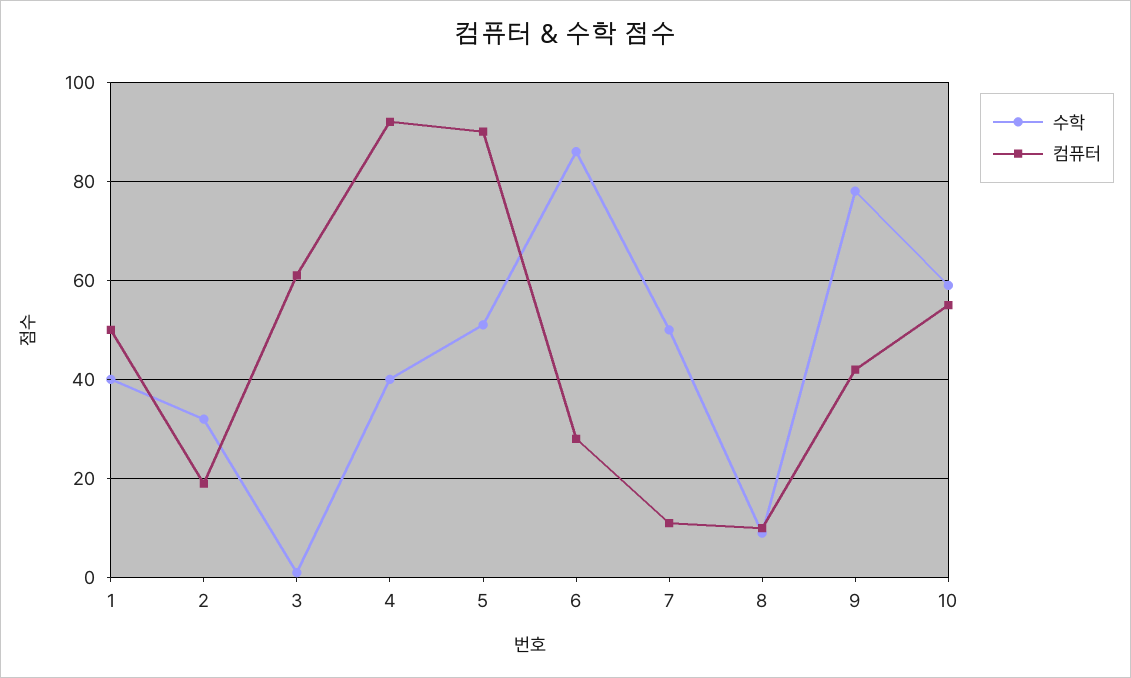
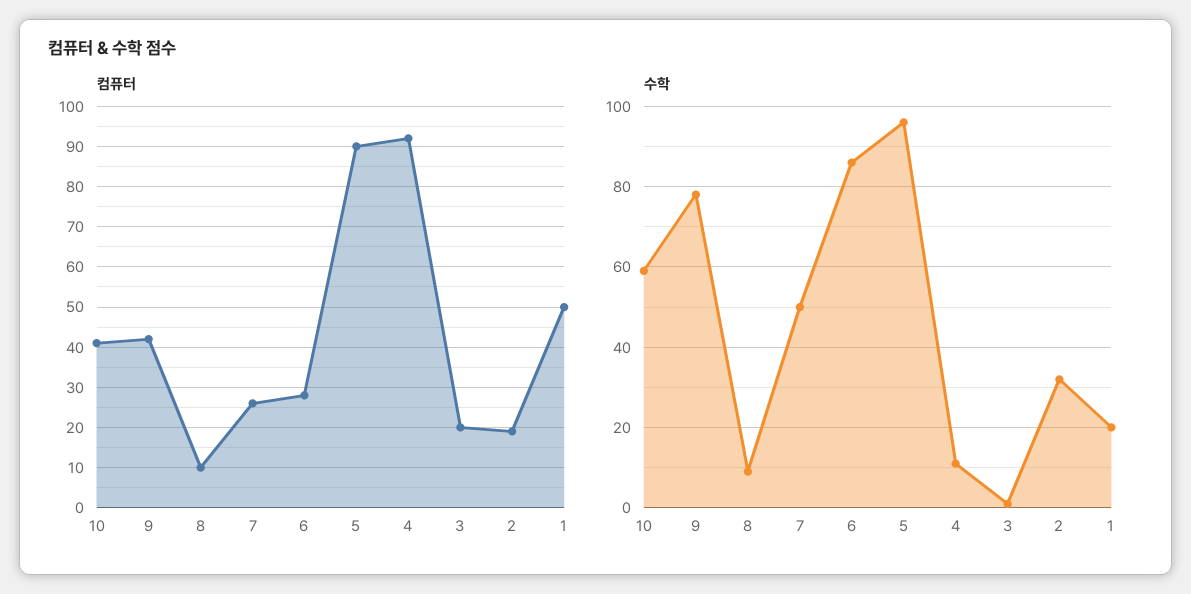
  {
    "수학": {
-     "1": 40,
+     "1": 20,
      "2": 30,
      "3": 0,
-     "4": 40,
+     "4": 10,
-     "5": 50,
+     "5": 95,
      "6": 85,
      "7": 50,
      "8": 10,
      "9": 80,
      "10": 60
    },
    "컴퓨터": {
      "1": 50,
      "2": 20,
-     "3": 60,
+     "3": 20,
      "4": 90,
      "5": 90,
      "6": 30,
-     "7": 10,
+     "7": 25,
      "8": 10,
      "9": 40,
-     "10": 55
+     "10": 40
    }
  }

